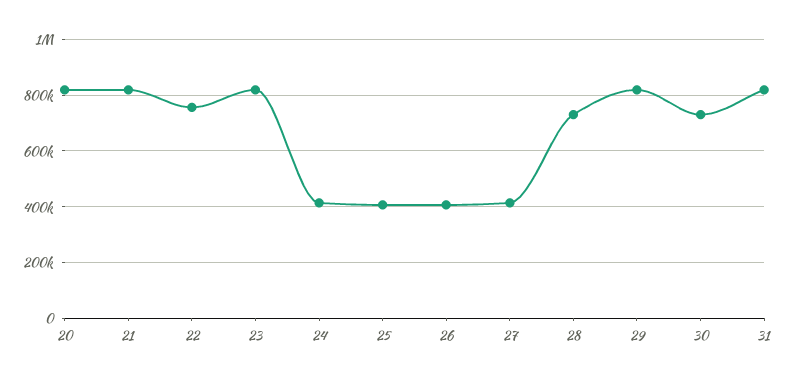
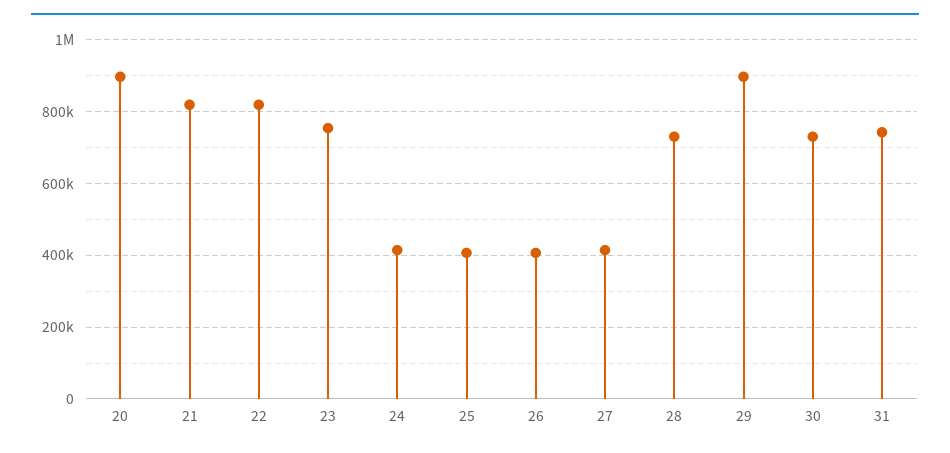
  {
-   "20": 825000,
+   "20": 900000,
    "21": 820000,
-   "22": 750000,
+   "22": 820000,
-   "23": 825000,
+   "23": 760000,
    "24": 420000,
    "25": 400000,
    "26": 400000,
    "27": 420000,
    "28": 740000,
-   "29": 825000,
+   "29": 900000,
    "30": 740000,
-   "31": 825000
+   "31": 740000
  }

